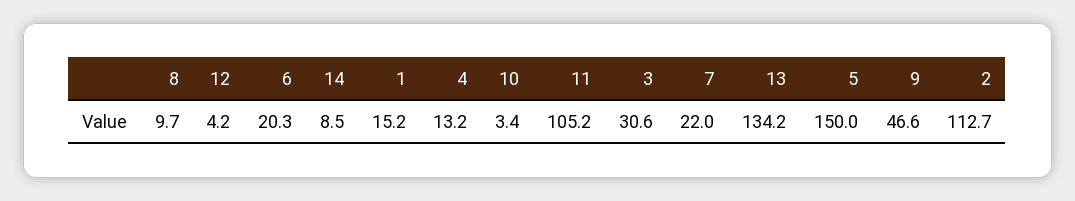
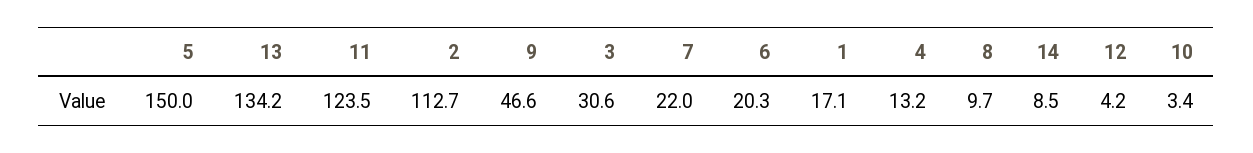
  {
    "8": 9.7,
    "12": 4.2,
    "6": 20.3,
    "14": 8.5,
-   "1": 15.2,
+   "1": 17.1,
    "4": 13.2,
    "10": 3.4,
-   "11": 105.2,
+   "11": 123.5,
    "3": 30.6,
    "7": 22,
    "13": 134.2,
    "5": 150,
    "9": 46.6,
    "2": 112.7
  }

